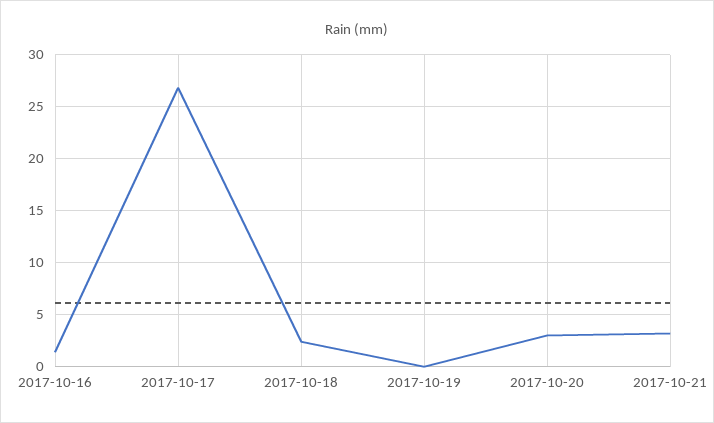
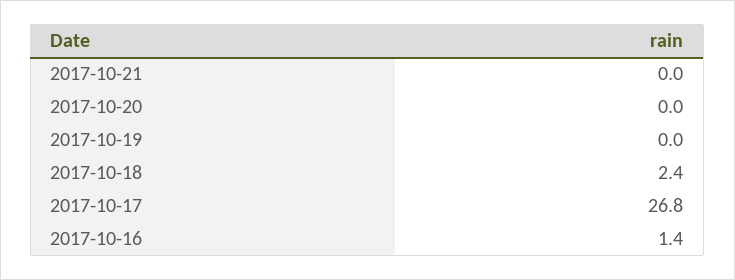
  {
    "2017-10-16": 1.4,
    "2017-10-17": 26.8,
    "2017-10-18": 2.4,
    "2017-10-19": 0,
-   "2017-10-20": 3,
+   "2017-10-20": 0,
-   "2017-10-21": 3
+   "2017-10-21": 0
  }

